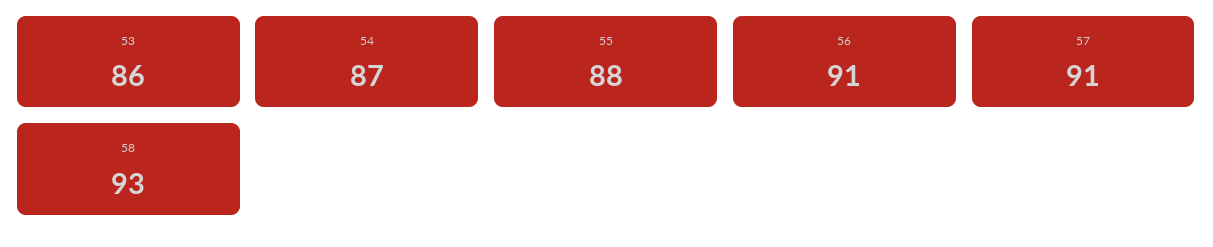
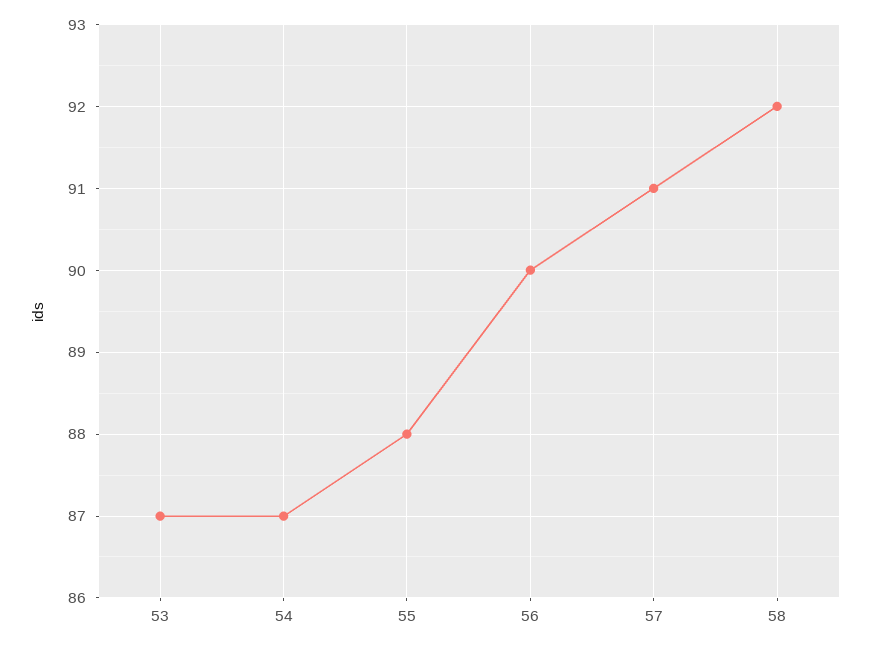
  {
-   "53": 86,
+   "53": 87,
    "54": 87,
    "55": 88,
-   "56": 91,
+   "56": 90,
    "57": 91,
-   "58": 93
+   "58": 92
  }

